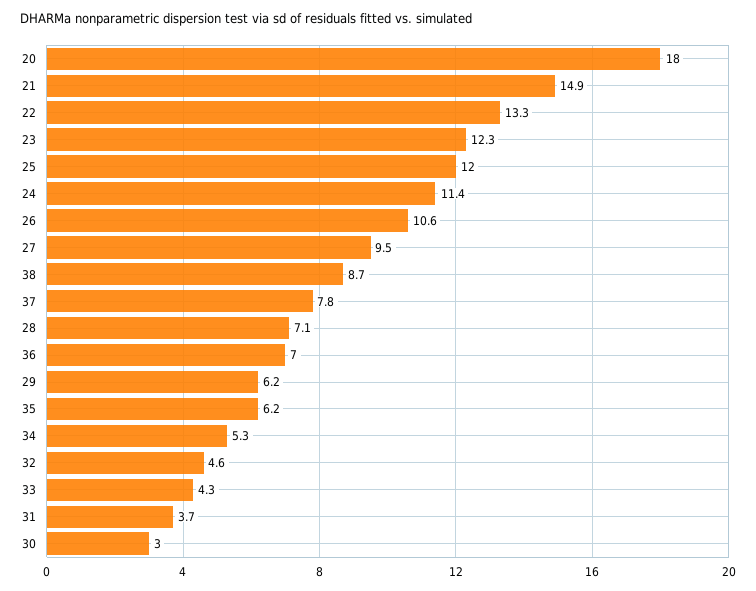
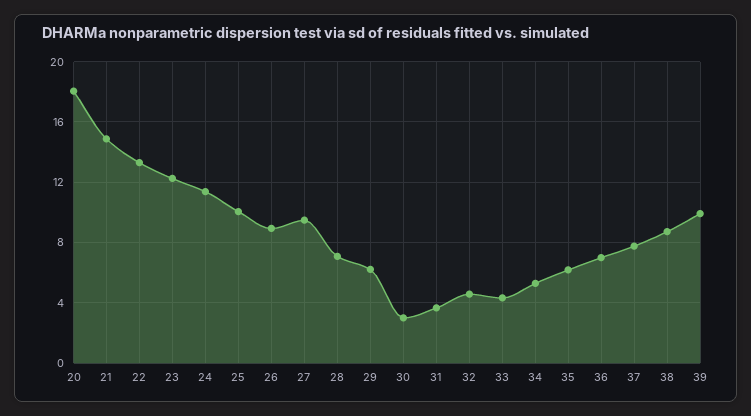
  {
    "20": 18,
    "21": 14.9,
    "22": 13.3,
    "23": 12.3,
-   "25": 12,
+   "25": 10,
    "24": 11.4,
-   "26": 10.6,
+   "26": 9,
    "27": 9.5,
    "38": 8.7,
    "37": 7.8,
    "28": 7.1,
    "36": 7,
    "29": 6.2,
    "35": 6.2,
    "34": 5.3,
    "32": 4.6,
    "33": 4.3,
    "31": 3.7,
-   "30": 3
+   "30": 3,
+   "39": 10
  }

